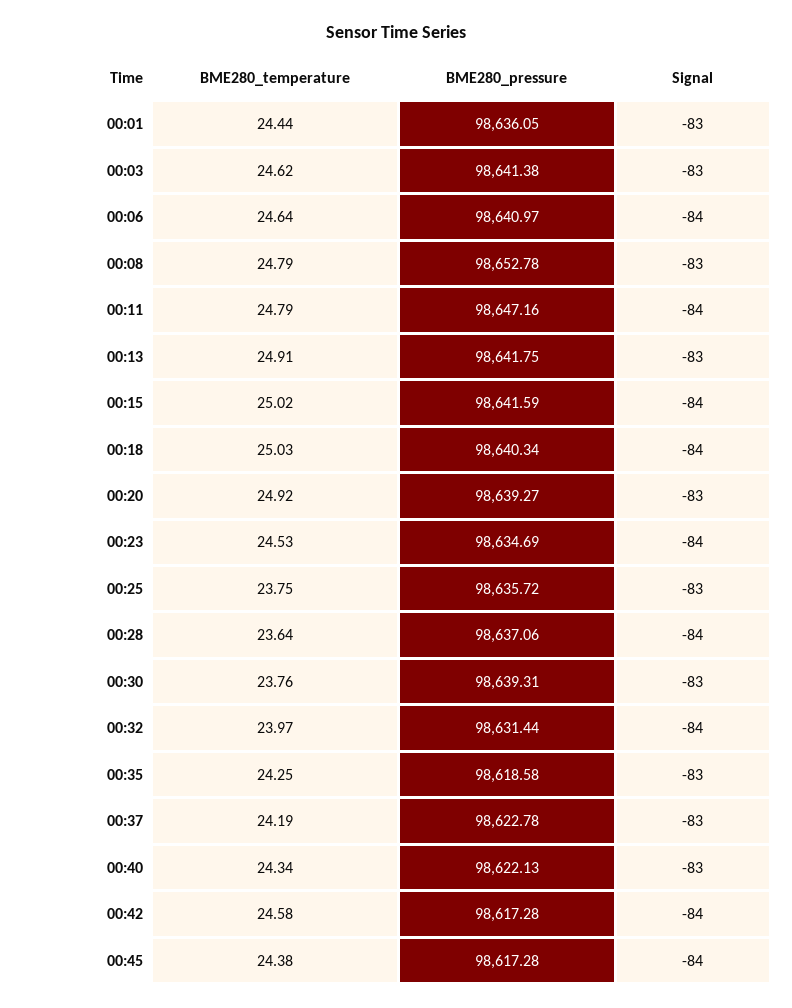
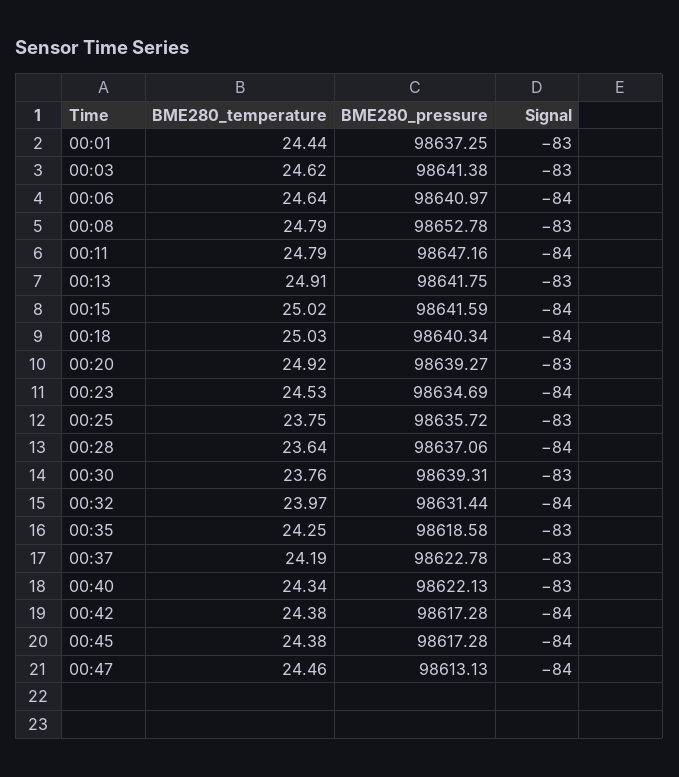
  {
    "BME280_temperature": {
      "00:01": 24.44,
      "00:03": 24.62,
      "00:06": 24.64,
      "00:08": 24.79,
      "00:11": 24.79,
      "00:13": 24.91,
      "00:15": 25.02,
      "00:18": 25.03,
      "00:20": 24.92,
      "00:23": 24.53,
      "00:25": 23.75,
      "00:28": 23.64,
      "00:30": 23.76,
      "00:32": 23.97,
      "00:35": 24.25,
      "00:37": 24.19,
      "00:40": 24.34,
-     "00:42": 24.58,
+     "00:42": 24.38,
-     "00:45": 24.38
+     "00:45": 24.38,
+     "00:47": 24.46
    },
    "BME280_pressure": {
-     "00:01": 98636.05,
+     "00:01": 98637.25,
      "00:03": 98641.38,
      "00:06": 98640.97,
      "00:08": 98652.78,
      "00:11": 98647.16,
      "00:13": 98641.75,
      "00:15": 98641.59,
      "00:18": 98640.34,
      "00:20": 98639.27,
      "00:23": 98634.69,
      "00:25": 98635.72,
      "00:28": 98637.06,
      "00:30": 98639.31,
      "00:32": 98631.44,
      "00:35": 98618.58,
      "00:37": 98622.78,
      "00:40": 98622.13,
      "00:42": 98617.28,
-     "00:45": 98617.28
+     "00:45": 98617.28,
+     "00:47": 98613.13
    },
    "Signal": {
      "00:01": -83,
      "00:03": -83,
      "00:06": -84,
      "00:08": -83,
      "00:11": -84,
      "00:13": -83,
      "00:15": -84,
      "00:18": -84,
      "00:20": -83,
      "00:23": -84,
      "00:25": -83,
      "00:28": -84,
      "00:30": -83,
      "00:32": -84,
      "00:35": -83,
      "00:37": -83,
      "00:40": -83,
      "00:42": -84,
-     "00:45": -84
+     "00:45": -84,
+     "00:47": -84
    }
  }

